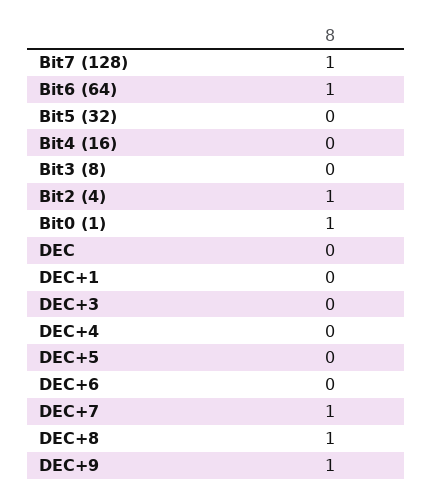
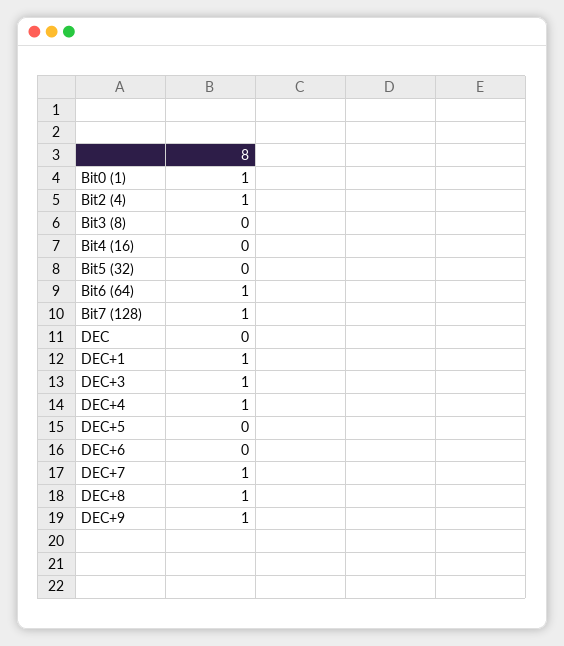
  {
    "Bit7 (128)": 1,
    "Bit6 (64)": 1,
    "Bit5 (32)": 0,
    "Bit4 (16)": 0,
    "Bit3 (8)": 0,
    "Bit2 (4)": 1,
    "Bit0 (1)": 1,
    "DEC": 0,
-   "DEC+1": 0,
+   "DEC+1": 1,
-   "DEC+3": 0,
+   "DEC+3": 1,
-   "DEC+4": 0,
+   "DEC+4": 1,
    "DEC+5": 0,
    "DEC+6": 0,
    "DEC+7": 1,
    "DEC+8": 1,
    "DEC+9": 1
  }

